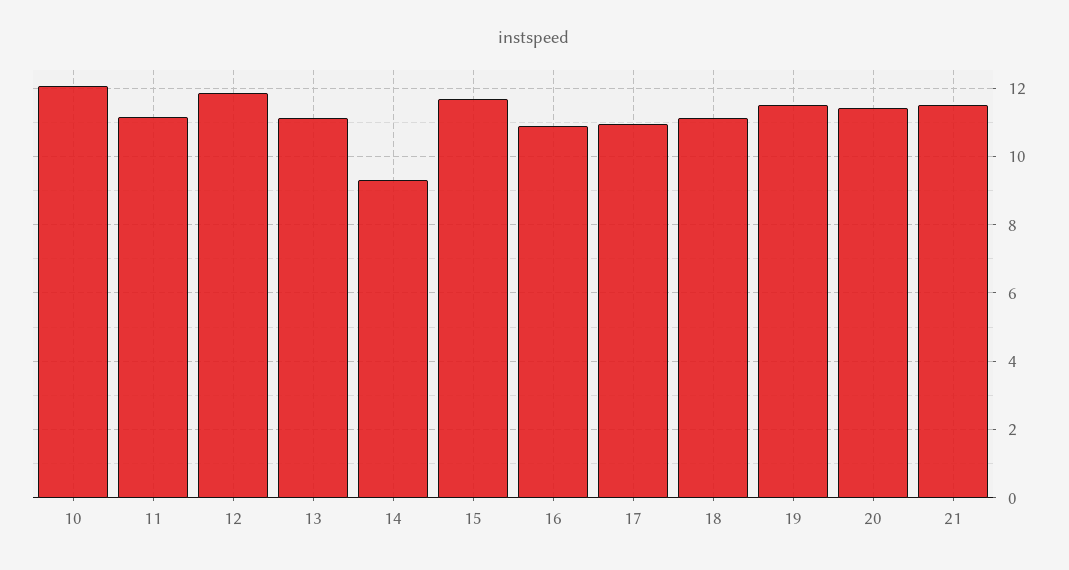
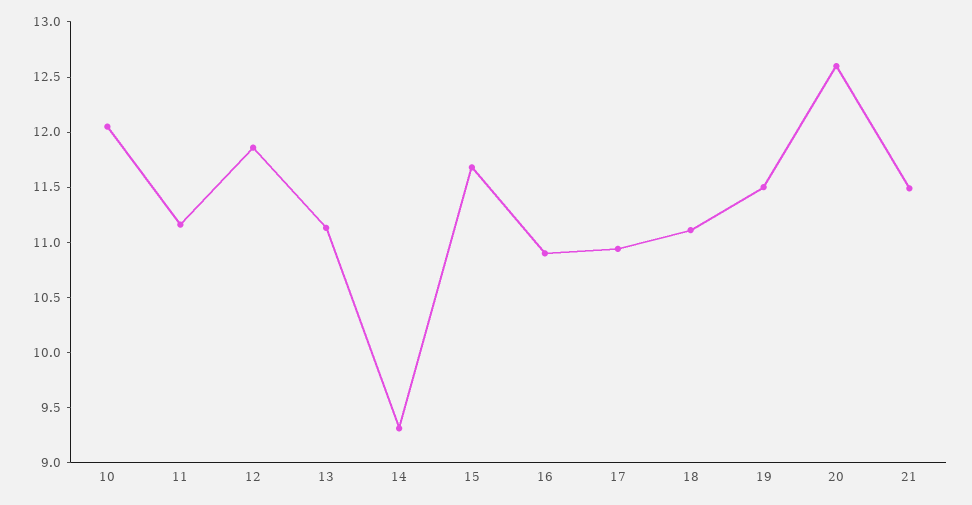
  {
    "10": 12.1,
    "11": 11.2,
    "12": 11.9,
    "13": 11.1,
    "14": 9.3,
    "15": 11.7,
    "16": 10.9,
    "17": 10.9,
    "18": 11.1,
    "19": 11.5,
-   "20": 11.4,
+   "20": 12.6,
    "21": 11.5
  }

